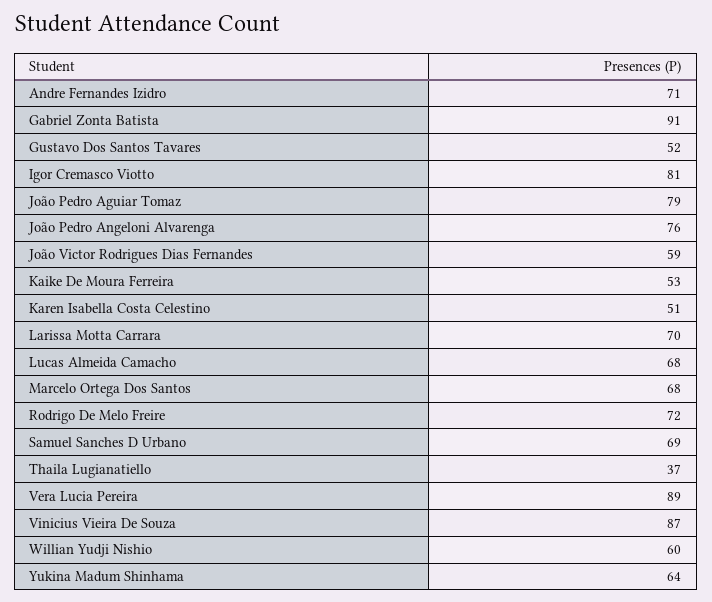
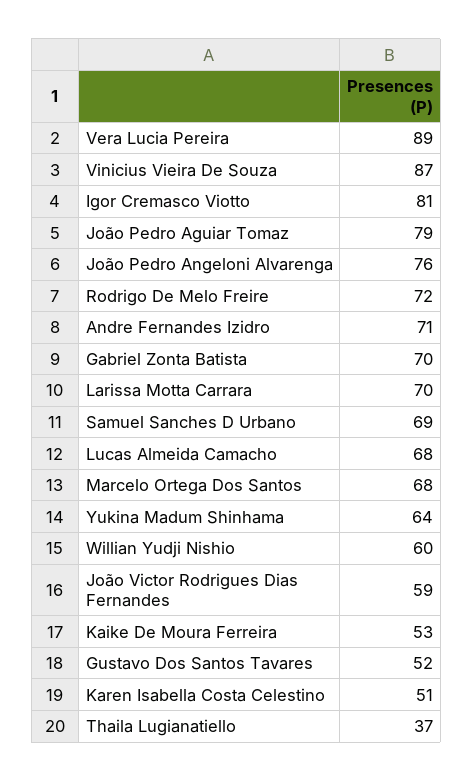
  {
    "Andre Fernandes Izidro": 71,
-   "Gabriel Zonta Batista": 91,
+   "Gabriel Zonta Batista": 70,
    "Gustavo Dos Santos Tavares": 52,
    "Igor Cremasco Viotto": 81,
    "João Pedro Aguiar Tomaz": 79,
    "João Pedro Angeloni Alvarenga": 76,
    "João Victor Rodrigues Dias Fernandes": 59,
    "Kaike De Moura Ferreira": 53,
    "Karen Isabella Costa Celestino": 51,
    "Larissa Motta Carrara": 70,
    "Lucas Almeida Camacho": 68,
    "Marcelo Ortega Dos Santos": 68,
    "Rodrigo De Melo Freire": 72,
    "Samuel Sanches D Urbano": 69,
    "Thaila Lugianatiello": 37,
    "Vera Lucia Pereira": 89,
    "Vinicius Vieira De Souza": 87,
    "Willian Yudji Nishio": 60,
    "Yukina Madum Shinhama": 64
  }

